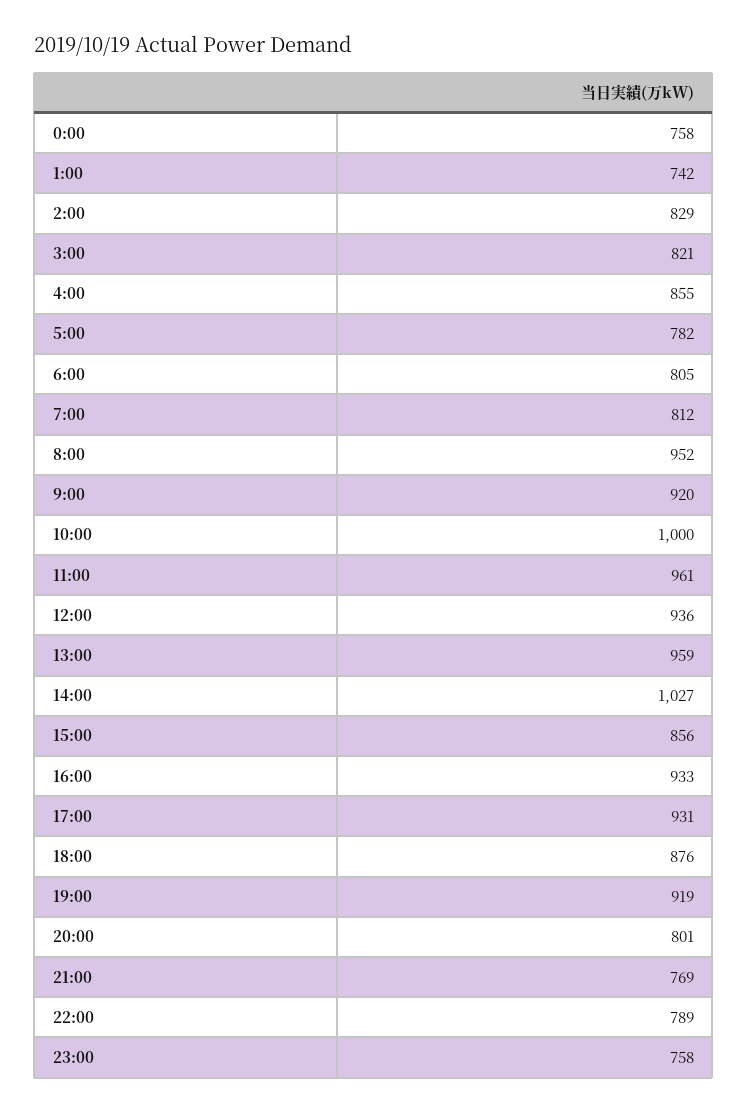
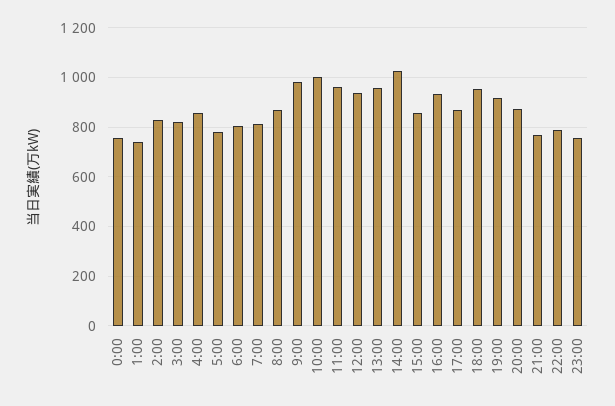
  {
    "0:00": 758,
    "1:00": 742,
    "2:00": 829,
    "3:00": 821,
    "4:00": 855,
    "5:00": 782,
    "6:00": 805,
    "7:00": 812,
-   "8:00": 952,
+   "8:00": 875,
-   "9:00": 920,
+   "9:00": 975,
    "10:00": 1000,
    "11:00": 961,
    "12:00": 936,
    "13:00": 959,
    "14:00": 1027,
    "15:00": 856,
    "16:00": 933,
-   "17:00": 931,
+   "17:00": 875,
-   "18:00": 876,
+   "18:00": 950,
    "19:00": 919,
-   "20:00": 801,
+   "20:00": 875,
    "21:00": 769,
    "22:00": 789,
    "23:00": 758
  }

